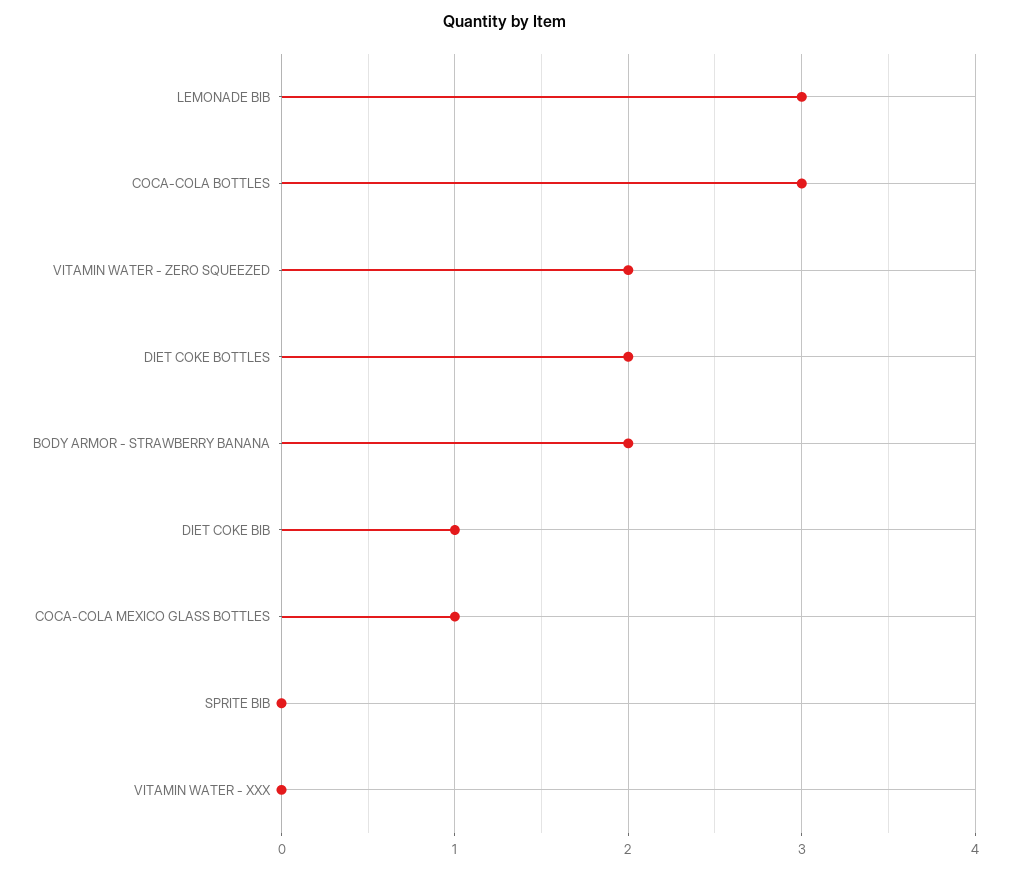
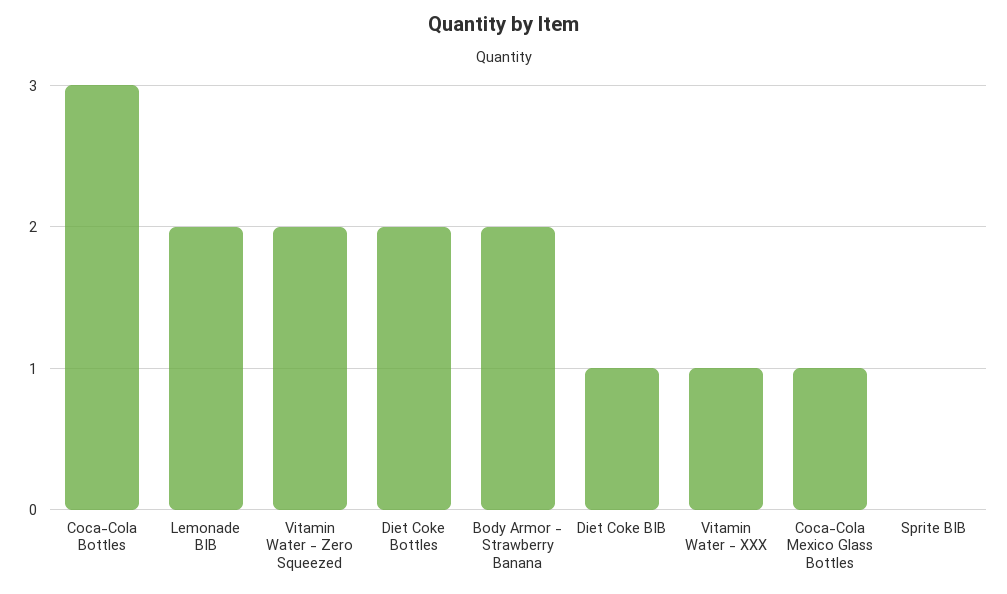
  {
-   "LEMONADE BIB": 3,
+   "LEMONADE BIB": 2,
    "COCA-COLA BOTTLES": 3,
    "VITAMIN WATER - ZERO SQUEEZED": 2,
    "DIET COKE BOTTLES": 2,
    "BODY ARMOR - STRAWBERRY BANANA": 2,
    "DIET COKE BIB": 1,
    "COCA-COLA MEXICO GLASS BOTTLES": 1,
    "SPRITE BIB": 0,
-   "VITAMIN WATER - XXX": 0
+   "VITAMIN WATER - XXX": 1
  }

